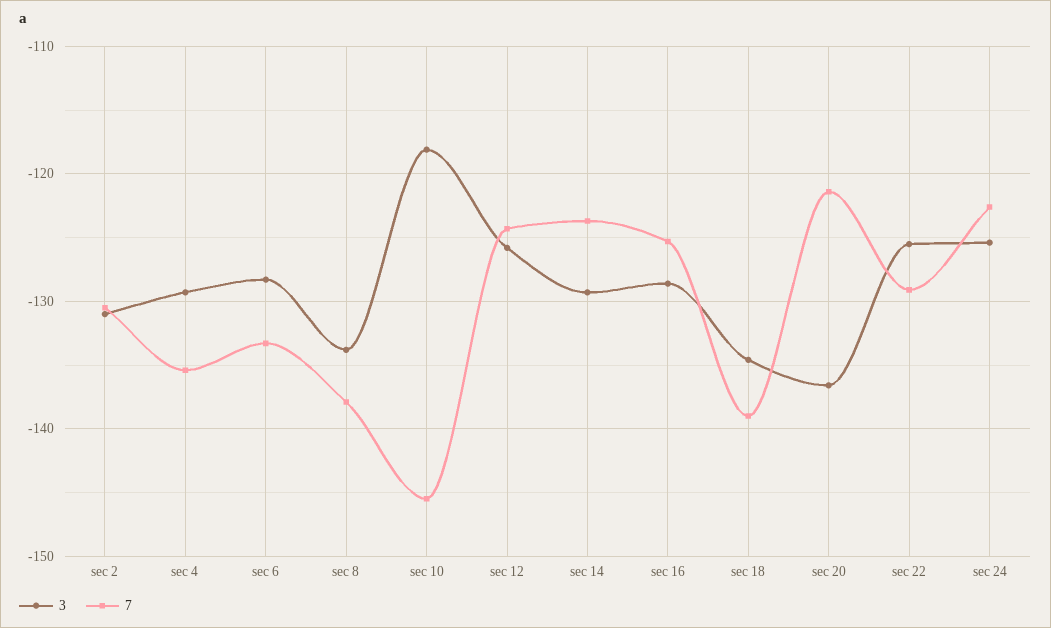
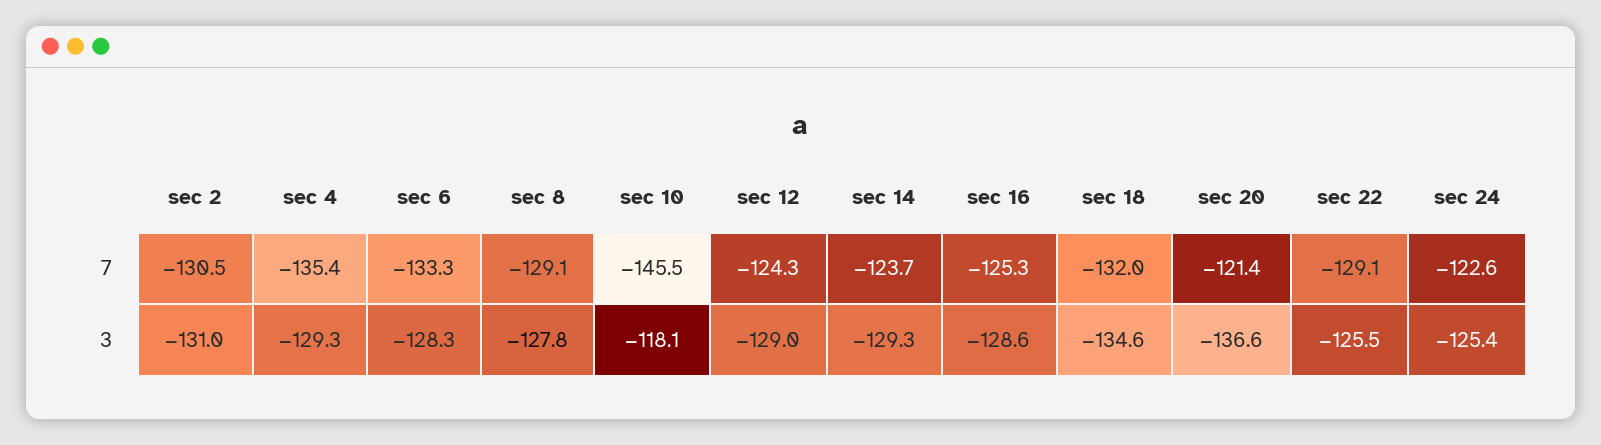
  {
    "3": {
      "sec 2": -131,
      "sec 4": -129.3,
      "sec 6": -128.3,
-     "sec 8": -134,
+     "sec 8": -127.8,
      "sec 10": -118.1,
-     "sec 12": -126,
+     "sec 12": -129,
      "sec 14": -129.3,
      "sec 16": -128.6,
      "sec 18": -134.6,
      "sec 20": -136.6,
      "sec 22": -125.5,
      "sec 24": -125.4
    },
    "7": {
      "sec 2": -130.5,
      "sec 4": -135.4,
      "sec 6": -133.3,
-     "sec 8": -138,
+     "sec 8": -129.1,
      "sec 10": -145.5,
      "sec 12": -124.3,
      "sec 14": -123.7,
      "sec 16": -125.3,
-     "sec 18": -139,
+     "sec 18": -132,
      "sec 20": -121.4,
      "sec 22": -129.1,
      "sec 24": -122.6
    }
  }

